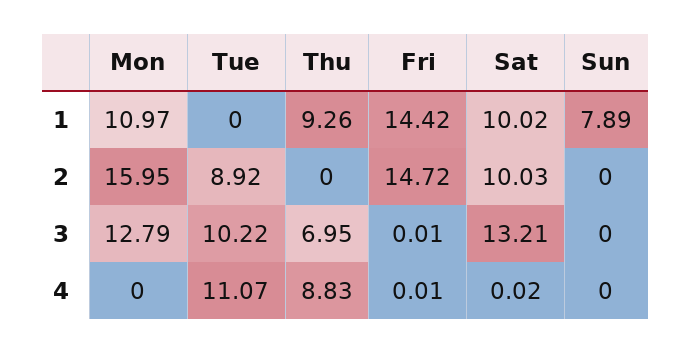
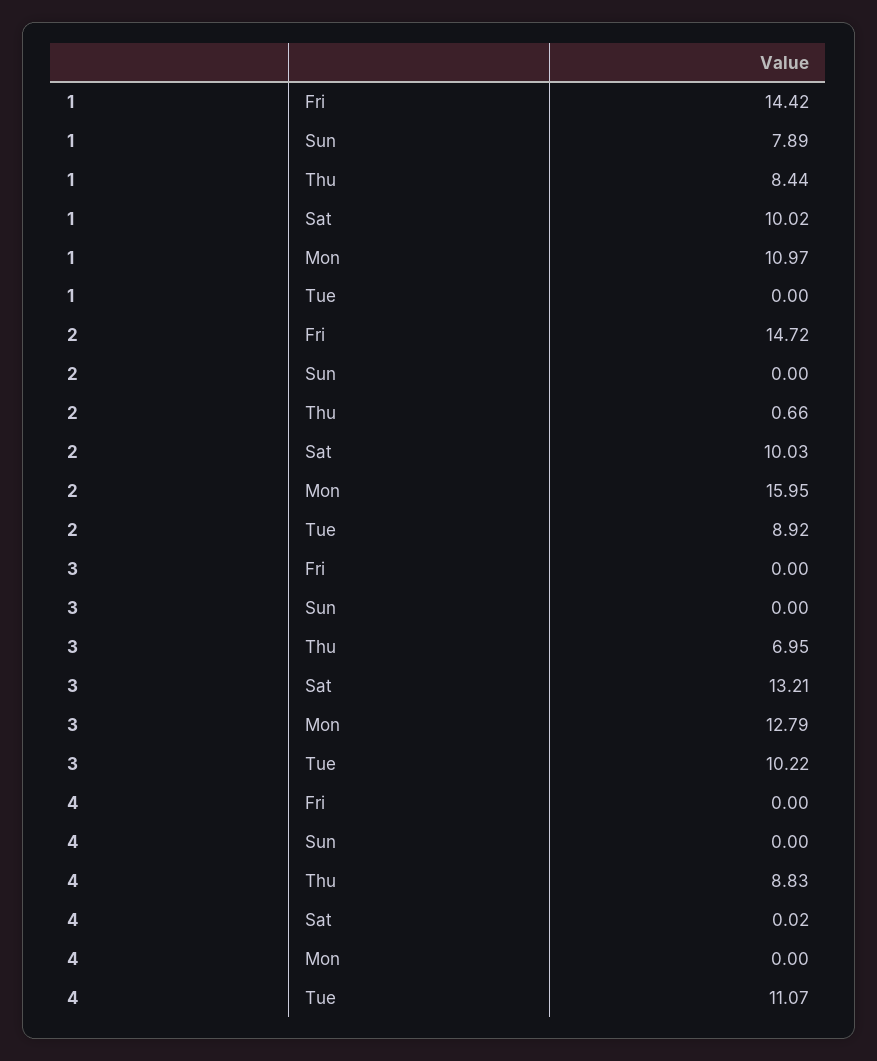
  {
    "Mon": {
      "1": 10.97,
      "2": 15.95,
      "3": 12.79,
      "4": 0
    },
    "Tue": {
      "1": 0,
      "2": 8.92,
      "3": 10.22,
      "4": 11.07
    },
    "Thu": {
-     "1": 9.26,
+     "1": 8.44,
-     "2": 0,
+     "2": 0.66,
      "3": 6.95,
      "4": 8.83
    },
    "Fri": {
      "1": 14.42,
      "2": 14.72,
-     "3": 0.01,
+     "3": 0,
-     "4": 0.01
+     "4": 0
    },
    "Sat": {
      "1": 10.02,
      "2": 10.03,
      "3": 13.21,
      "4": 0.02
    },
    "Sun": {
      "1": 7.89,
      "2": 0,
      "3": 0,
      "4": 0
    }
  }

